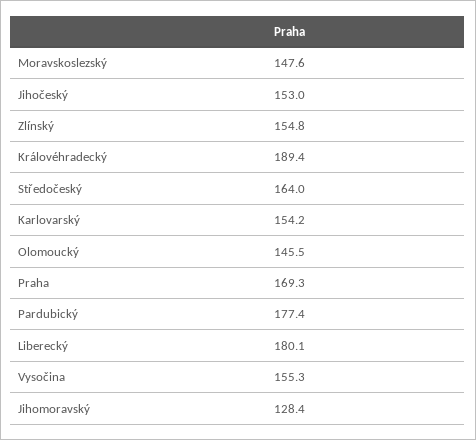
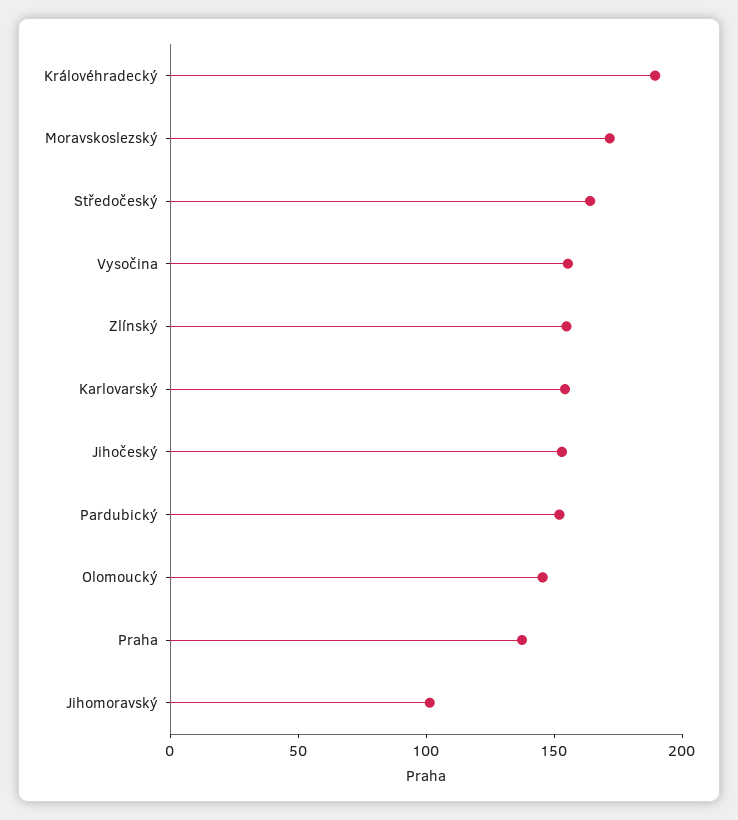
  {
-   "Moravskoslezský": 147.6,
+   "Moravskoslezský": 170,
    "Jihočeský": 153,
    "Zlínský": 154.8,
    "Královéhradecký": 189.4,
    "Středočeský": 164,
    "Karlovarský": 154.2,
    "Olomoucký": 145.5,
-   "Praha": 169.3,
+   "Praha": 140,
-   "Pardubický": 177.4,
+   "Pardubický": 150,
-   "Liberecký": 180.1,
    "Vysočina": 155.3,
-   "Jihomoravský": 128.4
+   "Jihomoravský": 100
  }

